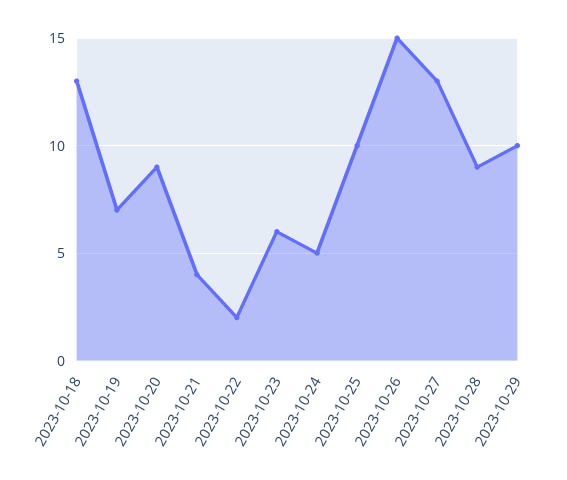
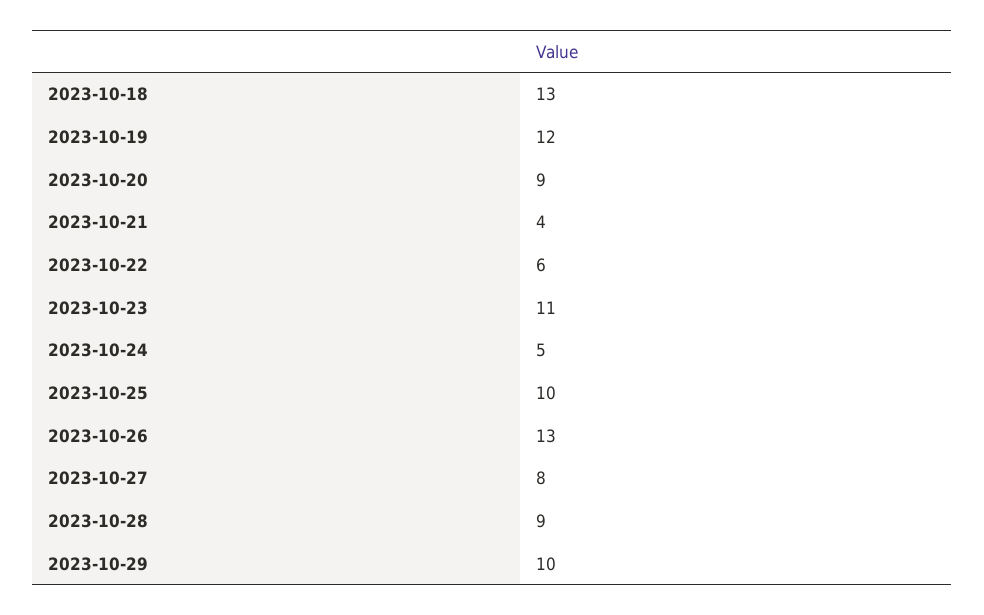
  {
    "2023-10-18": 13,
-   "2023-10-19": 7,
+   "2023-10-19": 12,
    "2023-10-20": 9,
    "2023-10-21": 4,
-   "2023-10-22": 2,
+   "2023-10-22": 6,
-   "2023-10-23": 6,
+   "2023-10-23": 11,
    "2023-10-24": 5,
    "2023-10-25": 10,
-   "2023-10-26": 15,
+   "2023-10-26": 13,
-   "2023-10-27": 13,
+   "2023-10-27": 8,
    "2023-10-28": 9,
    "2023-10-29": 10
  }

